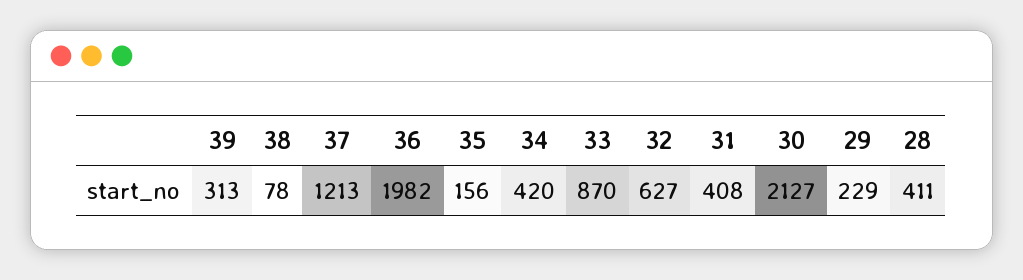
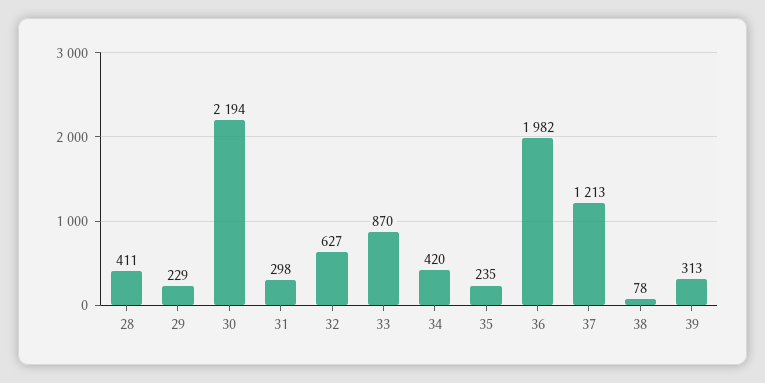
  {
    "39": 313,
    "38": 78,
    "37": 1213,
    "36": 1982,
-   "35": 156,
+   "35": 235,
    "34": 420,
    "33": 870,
    "32": 627,
-   "31": 408,
+   "31": 298,
-   "30": 2127,
+   "30": 2194,
    "29": 229,
    "28": 411
  }

